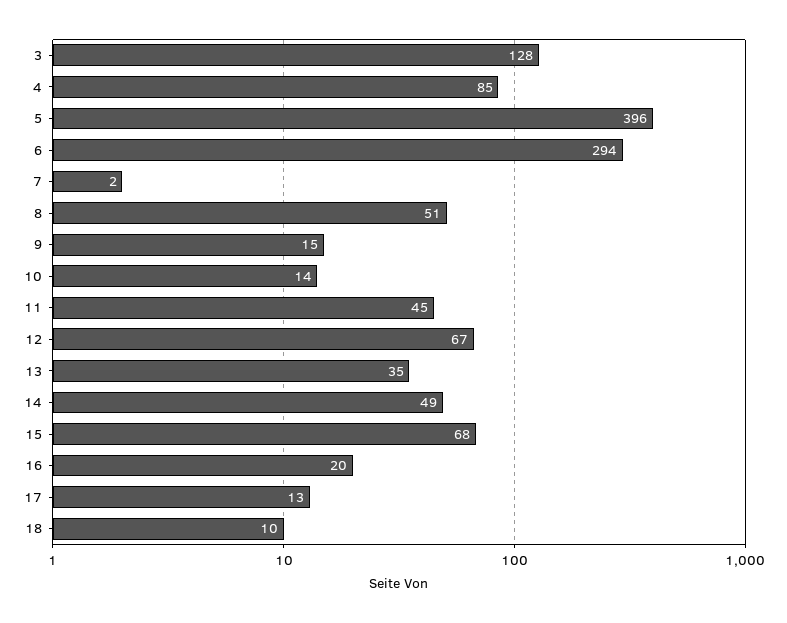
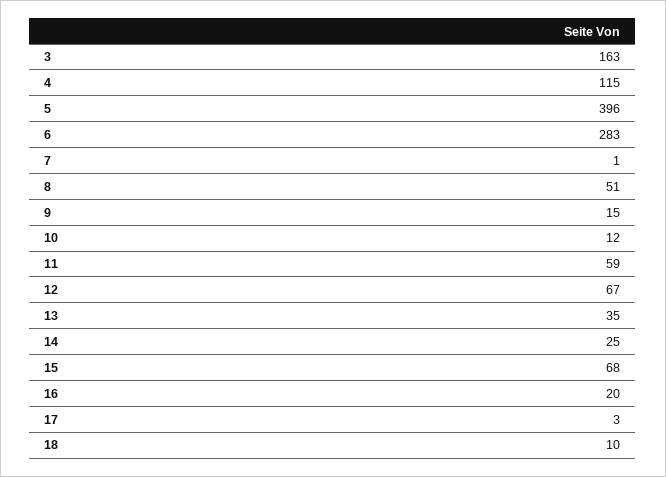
  {
-   "3": 128,
+   "3": 163,
-   "4": 85,
+   "4": 115,
    "5": 396,
-   "6": 294,
+   "6": 283,
-   "7": 2,
+   "7": 1,
    "8": 51,
    "9": 15,
-   "10": 14,
+   "10": 12,
-   "11": 45,
+   "11": 59,
    "12": 67,
    "13": 35,
-   "14": 49,
+   "14": 25,
    "15": 68,
    "16": 20,
-   "17": 13,
+   "17": 3,
    "18": 10
  }

